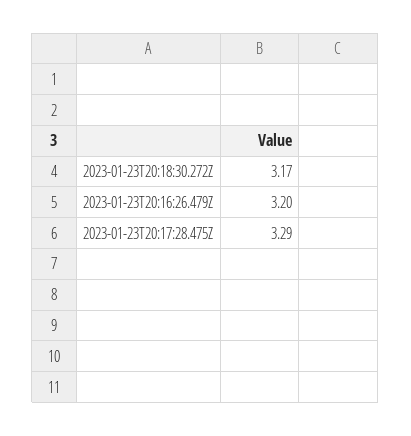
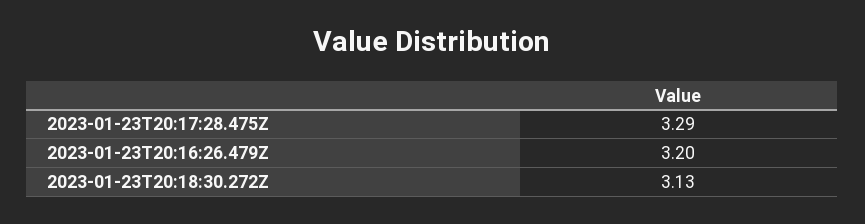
  {
-   "2023-01-23T20:18:30.272Z": 3.17,
+   "2023-01-23T20:18:30.272Z": 3.13,
    "2023-01-23T20:16:26.479Z": 3.2,
    "2023-01-23T20:17:28.475Z": 3.29
  }

